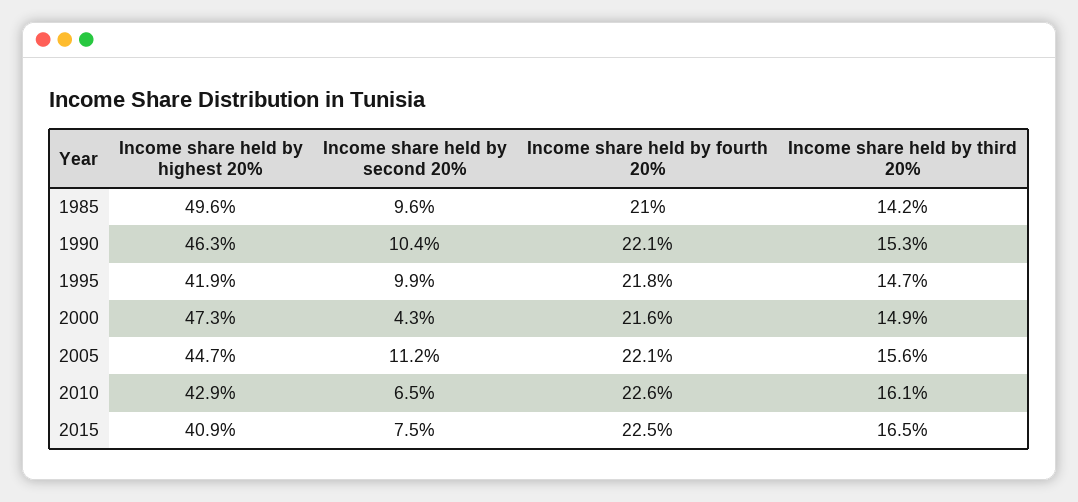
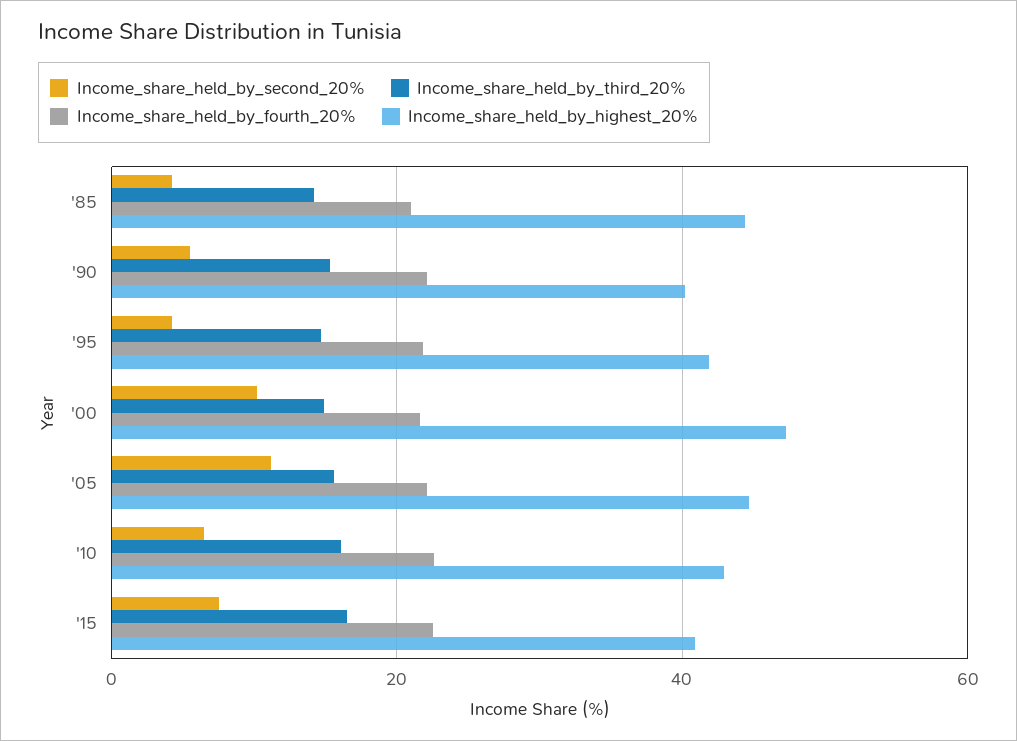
  {
    "Income share held by highest 20%": {
-     "1985": 49.6,
+     "1985": 44,
-     "1990": 46.3,
+     "1990": 40,
      "1995": 41.9,
      "2000": 47.3,
      "2005": 44.7,
      "2010": 42.9,
      "2015": 40.9
    },
    "Income share held by second 20%": {
-     "1985": 9.6,
+     "1985": 4,
-     "1990": 10.4,
+     "1990": 6,
-     "1995": 9.9,
+     "1995": 4,
-     "2000": 4.3,
+     "2000": 10,
      "2005": 11.2,
      "2010": 6.5,
      "2015": 7.5
    },
    "Income share held by fourth 20%": {
      "1985": 21,
      "1990": 22.1,
      "1995": 21.8,
      "2000": 21.6,
      "2005": 22.1,
      "2010": 22.6,
      "2015": 22.5
    },
    "Income share held by third 20%": {
      "1985": 14.2,
      "1990": 15.3,
      "1995": 14.7,
      "2000": 14.9,
      "2005": 15.6,
      "2010": 16.1,
      "2015": 16.5
    }
  }

